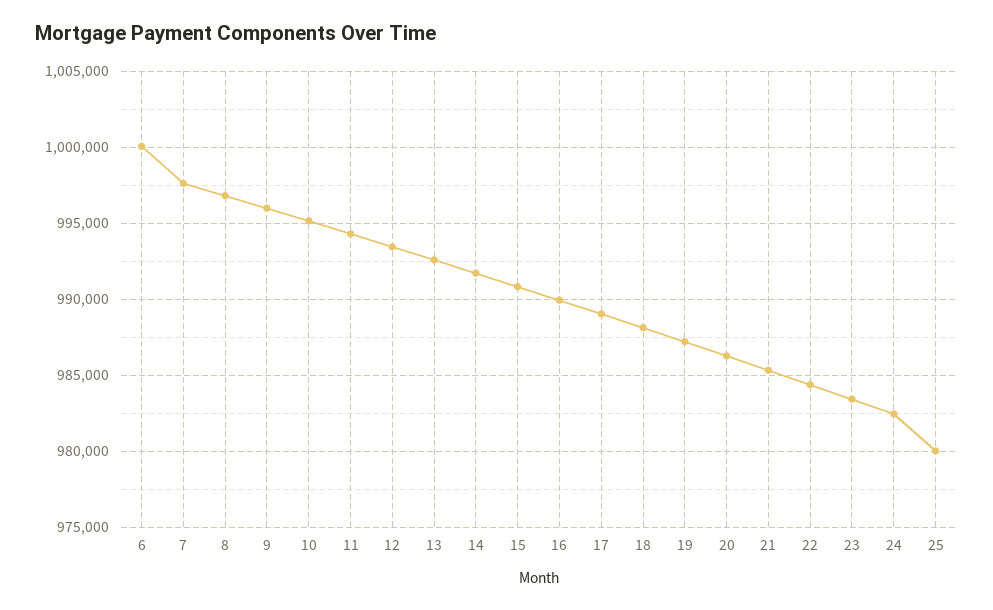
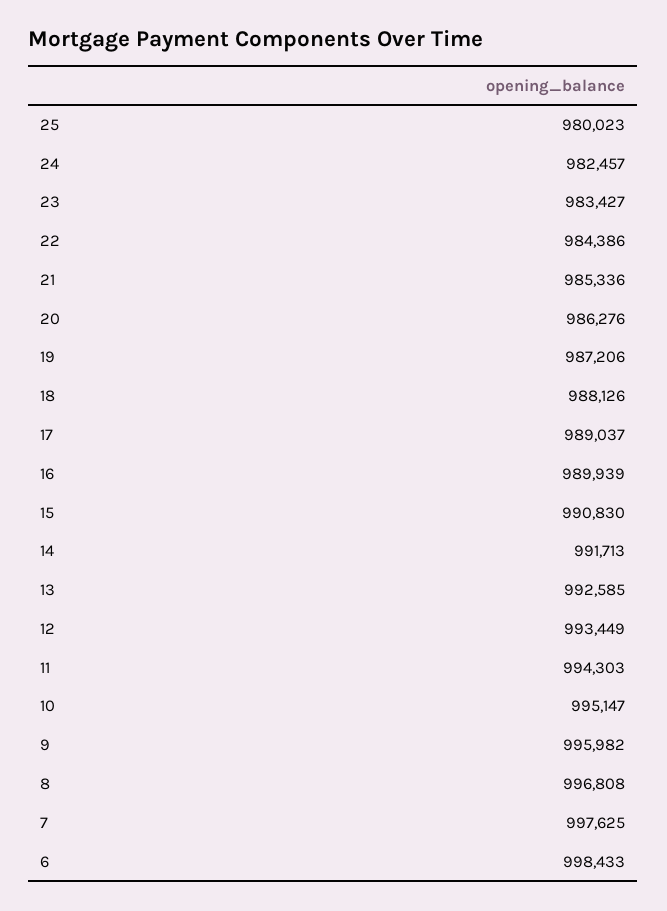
  {
-   "6": 1000000,
+   "6": 998433,
    "7": 997625,
    "8": 996808,
    "9": 995982,
    "10": 995147,
    "11": 994303,
    "12": 993449,
    "13": 992585,
    "14": 991713,
    "15": 990830,
    "16": 989939,
    "17": 989037,
    "18": 988126,
    "19": 987206,
    "20": 986276,
    "21": 985336,
    "22": 984386,
    "23": 983427,
    "24": 982457,
    "25": 980023
  }

